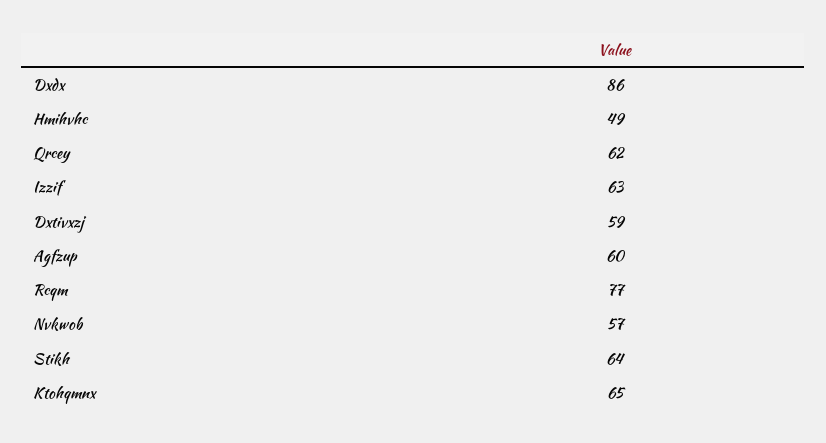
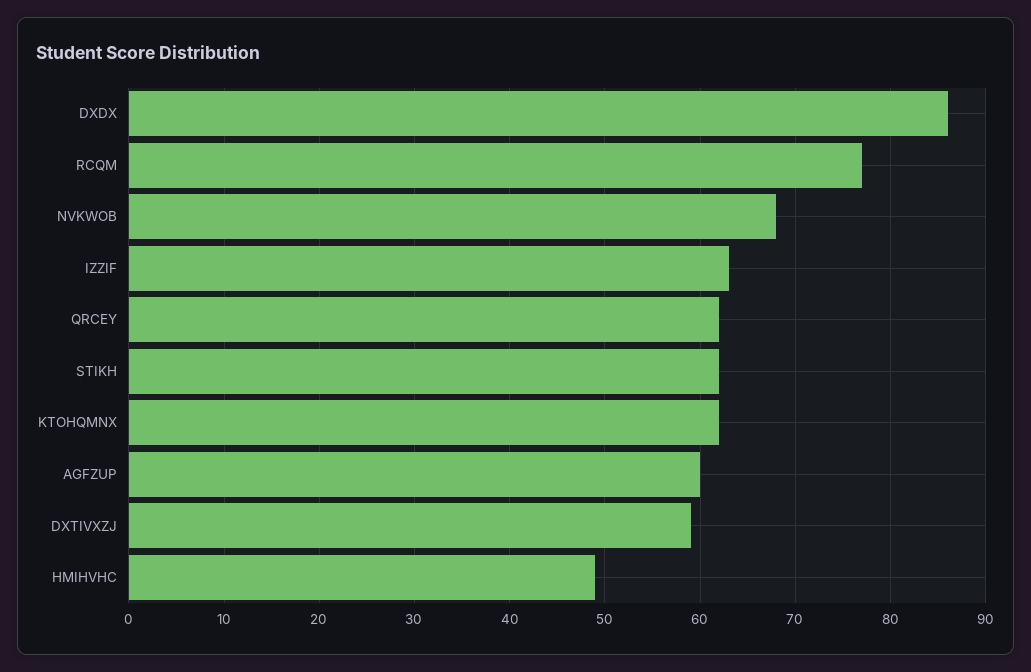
  {
    "Dxdx": 86,
    "Hmihvhc": 49,
    "Qrcey": 62,
    "Izzif": 63,
    "Dxtivxzj": 59,
    "Agfzup": 60,
    "Rcqm": 77,
-   "Nvkwob": 57,
+   "Nvkwob": 68,
-   "Stikh": 64,
+   "Stikh": 62,
-   "Ktohqmnx": 65
+   "Ktohqmnx": 62
  }

